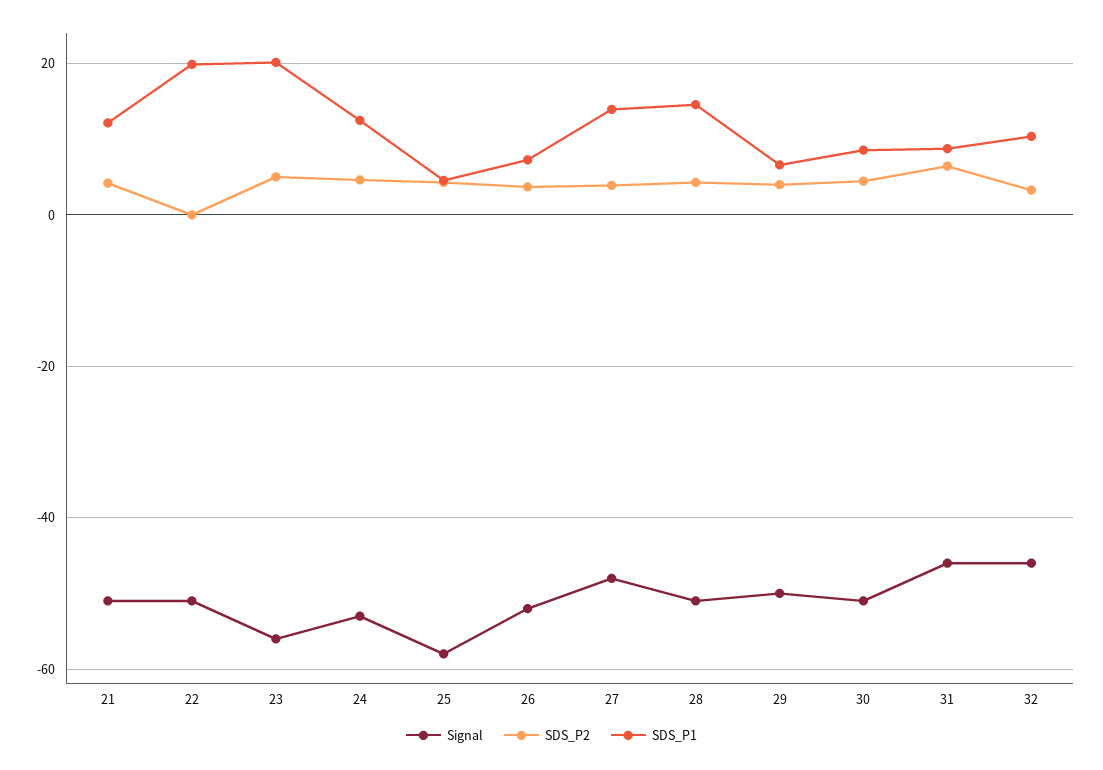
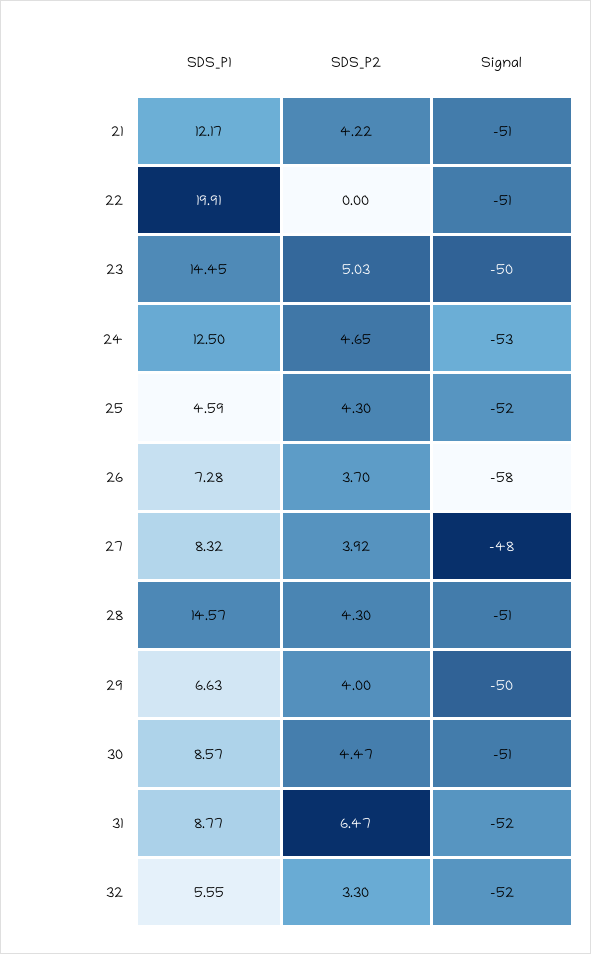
  {
    "Signal": {
      "21": -51,
      "22": -51,
-     "23": -56,
+     "23": -50,
      "24": -53,
-     "25": -58,
+     "25": -52,
-     "26": -52,
+     "26": -58,
      "27": -48,
      "28": -51,
      "29": -50,
      "30": -51,
-     "31": -46,
+     "31": -52,
-     "32": -46
+     "32": -52
    },
    "SDS_P2": {
      "21": 4.22,
      "22": 0,
      "23": 5.03,
      "24": 4.65,
      "25": 4.3,
      "26": 3.7,
      "27": 3.92,
      "28": 4.3,
      "29": 4,
      "30": 4.47,
      "31": 6.47,
      "32": 3.3
    },
    "SDS_P1": {
      "21": 12.17,
      "22": 19.91,
-     "23": 20,
+     "23": 14.45,
      "24": 12.5,
      "25": 4.59,
      "26": 7.28,
-     "27": 14,
+     "27": 8.32,
      "28": 14.57,
      "29": 6.63,
      "30": 8.57,
      "31": 8.77,
-     "32": 10
+     "32": 5.55
    }
  }

